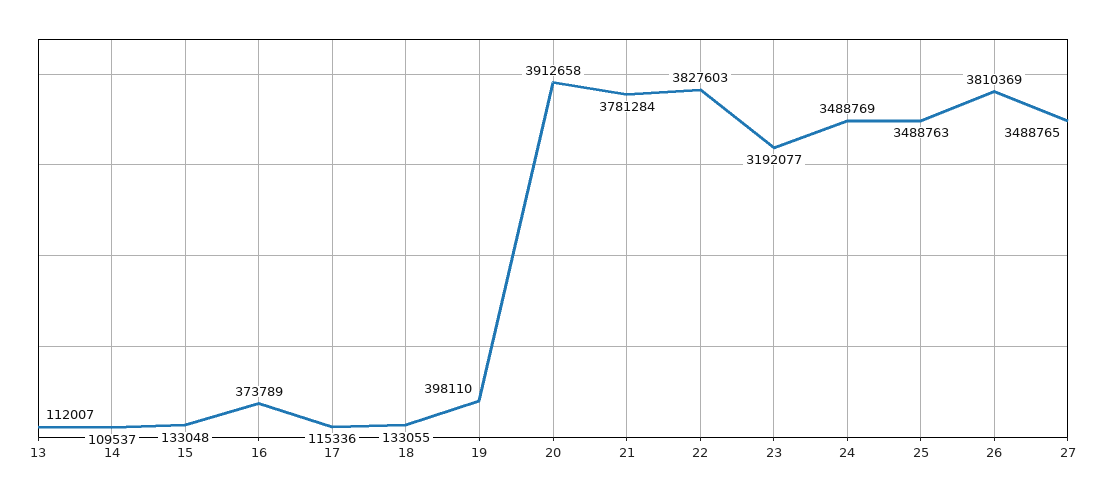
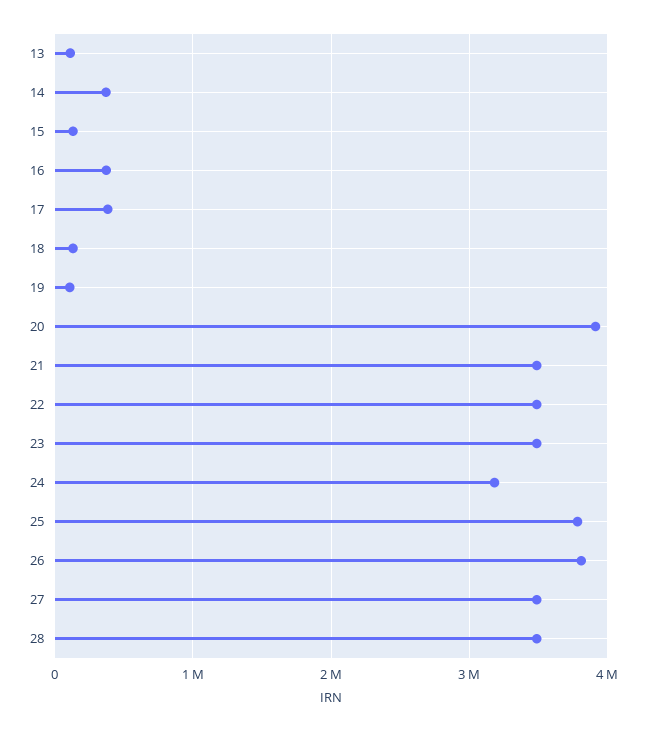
  {
    "13": 112007,
-   "14": 109537,
+   "14": 400000,
    "15": 133048,
    "16": 373789,
-   "17": 115336,
+   "17": 400000,
    "18": 133055,
-   "19": 398110,
+   "19": 100000,
    "20": 3912658,
-   "21": 3781284,
+   "21": 3500000,
-   "22": 3827603,
+   "22": 3500000,
-   "23": 3192077,
+   "23": 3500000,
-   "24": 3488769,
+   "24": 3200000,
-   "25": 3488763,
+   "25": 3800000,
    "26": 3810369,
-   "27": 3488765
+   "27": 3488765,
+   "28": 3500000
  }

